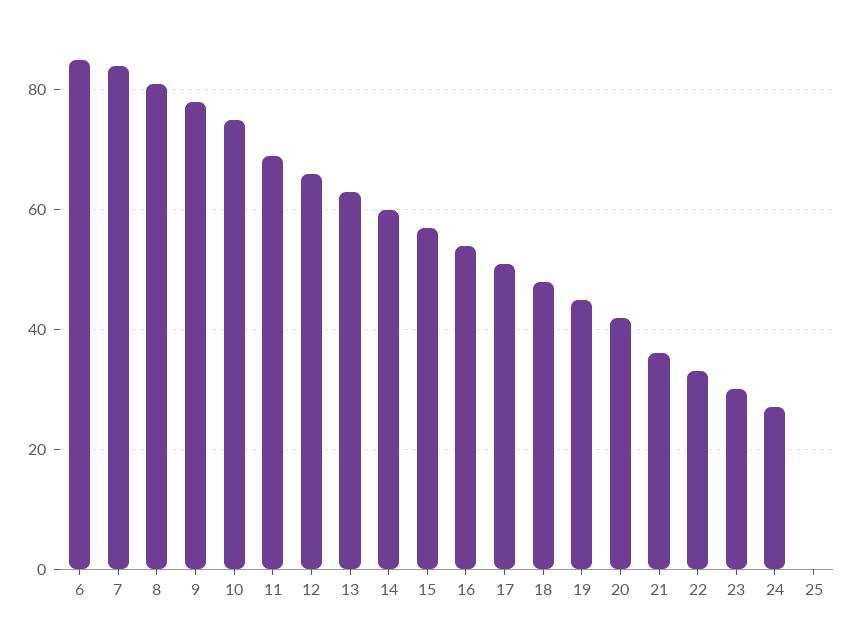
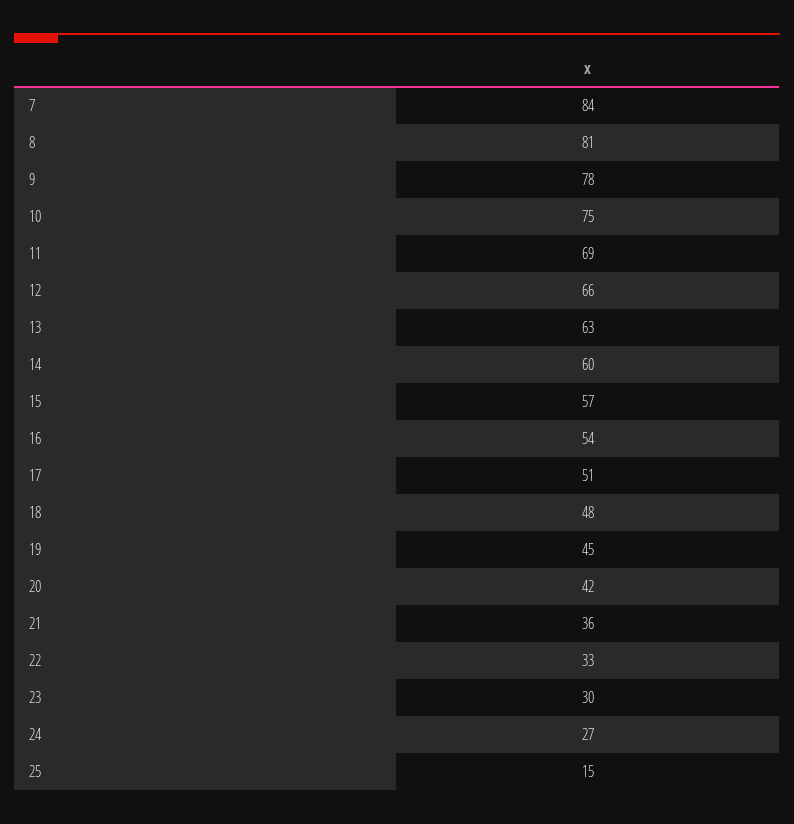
  {
-   "6": 85,
    "7": 84,
    "8": 81,
    "9": 78,
    "10": 75,
    "11": 69,
    "12": 66,
    "13": 63,
    "14": 60,
    "15": 57,
    "16": 54,
    "17": 51,
    "18": 48,
    "19": 45,
    "20": 42,
    "21": 36,
    "22": 33,
    "23": 30,
    "24": 27,
-   "25": 0
+   "25": 15
  }

